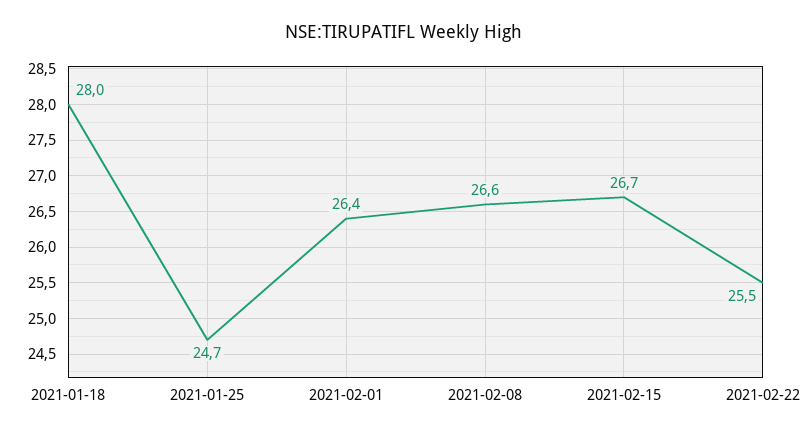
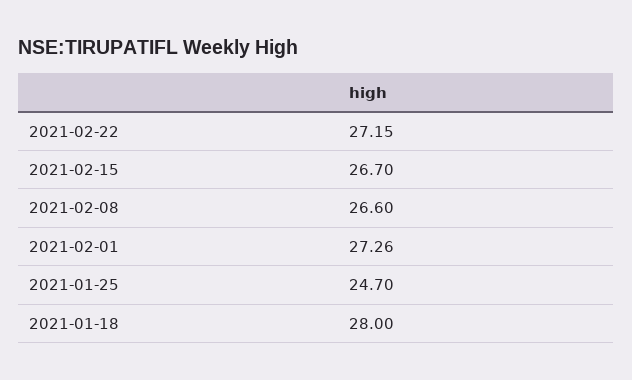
  {
    "2021-01-18": 28,
    "2021-01-25": 24.7,
-   "2021-02-01": 26.4,
+   "2021-02-01": 27.26,
    "2021-02-08": 26.6,
    "2021-02-15": 26.7,
-   "2021-02-22": 25.5
+   "2021-02-22": 27.15
  }

